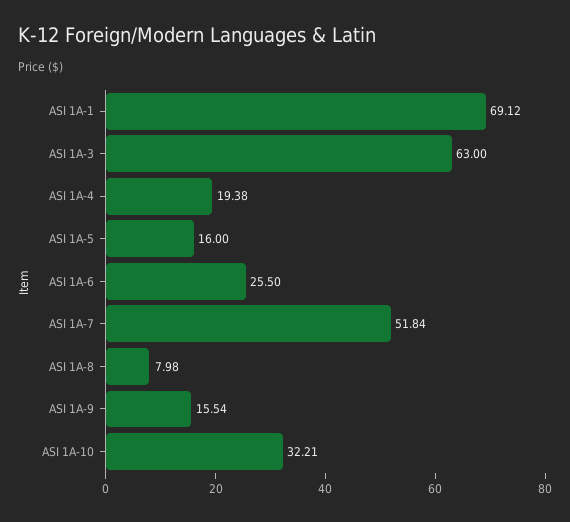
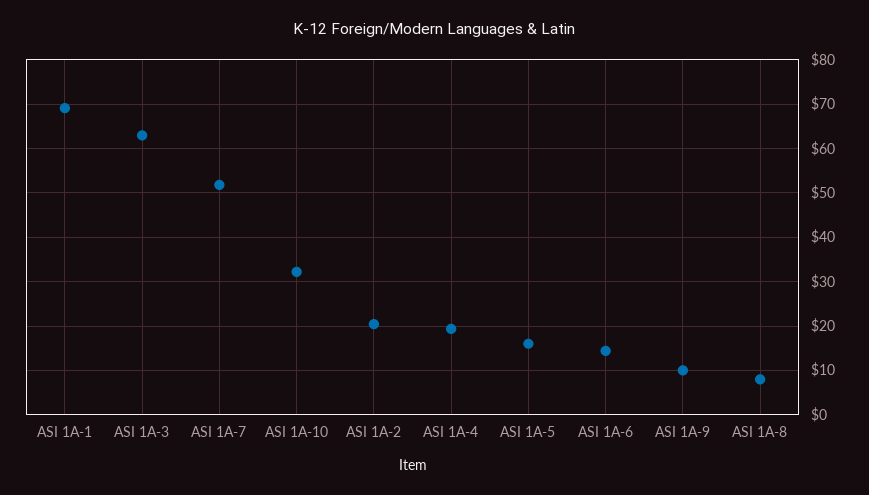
  {
    "ASI 1A-1": 69.12,
    "ASI 1A-3": 63,
    "ASI 1A-4": 19.38,
    "ASI 1A-5": 16,
-   "ASI 1A-6": 25.5,
+   "ASI 1A-6": 14,
    "ASI 1A-7": 51.84,
    "ASI 1A-8": 7.98,
-   "ASI 1A-9": 15.54,
+   "ASI 1A-9": 10,
-   "ASI 1A-10": 32.21
+   "ASI 1A-10": 32.21,
+   "ASI 1A-2": 20
  }

